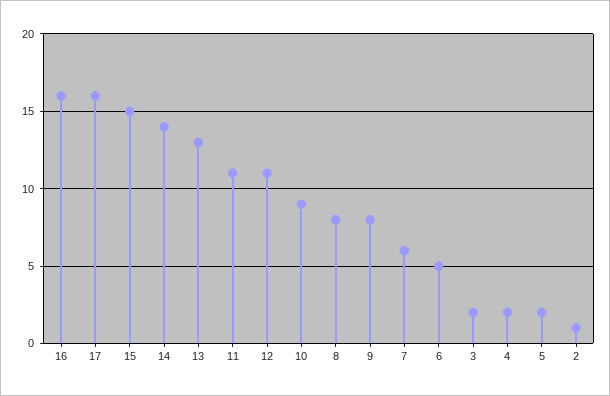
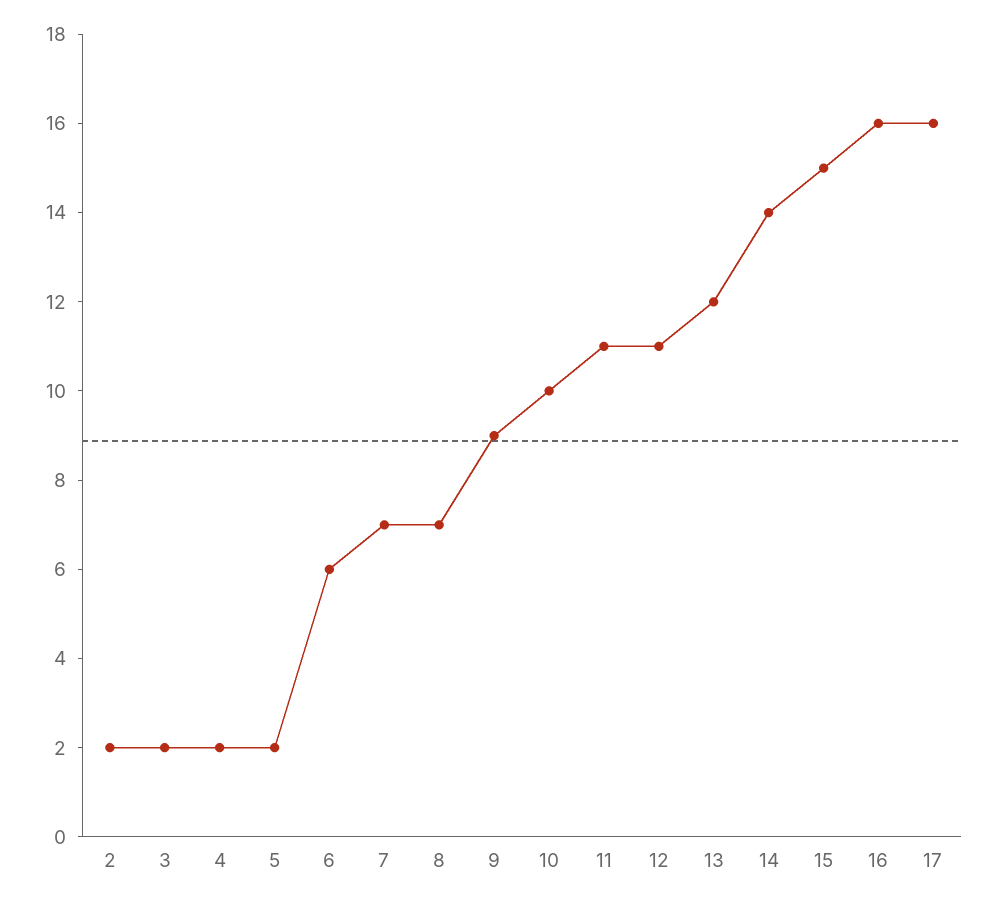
  {
    "16": 16,
    "17": 16,
    "15": 15,
    "14": 14,
-   "13": 13,
+   "13": 12,
    "11": 11,
    "12": 11,
-   "10": 9,
+   "10": 10,
-   "8": 8,
+   "8": 7,
-   "9": 8,
+   "9": 9,
-   "7": 6,
+   "7": 7,
-   "6": 5,
+   "6": 6,
    "3": 2,
    "4": 2,
    "5": 2,
-   "2": 1
+   "2": 2
  }

